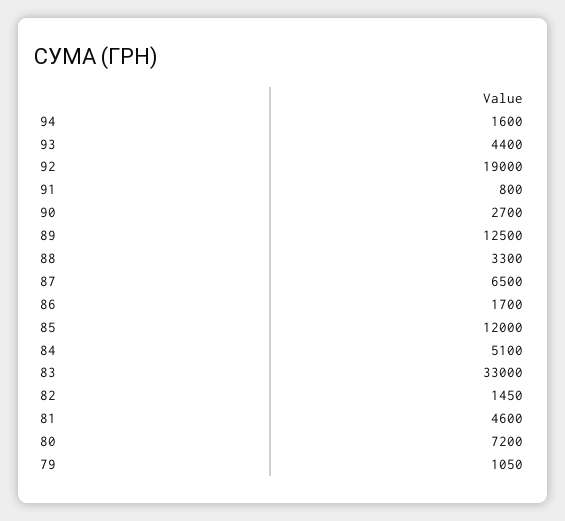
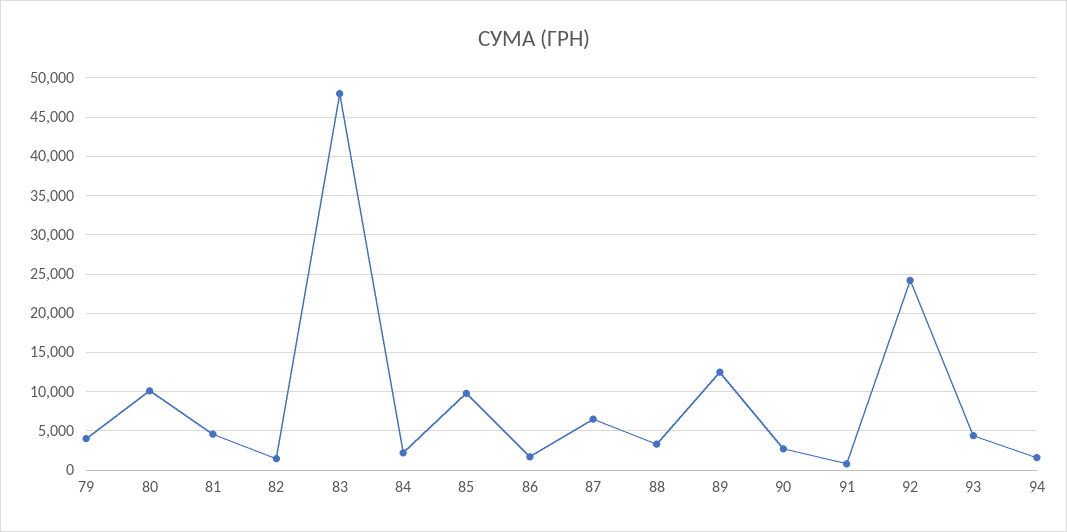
  {
    "94": 1600,
    "93": 4400,
-   "92": 19000,
+   "92": 24000,
    "91": 800,
    "90": 2700,
    "89": 12500,
    "88": 3300,
    "87": 6500,
    "86": 1700,
-   "85": 12000,
+   "85": 10000,
-   "84": 5100,
+   "84": 2000,
-   "83": 33000,
+   "83": 48000,
    "82": 1450,
    "81": 4600,
-   "80": 7200,
+   "80": 10000,
-   "79": 1050
+   "79": 4000
  }

